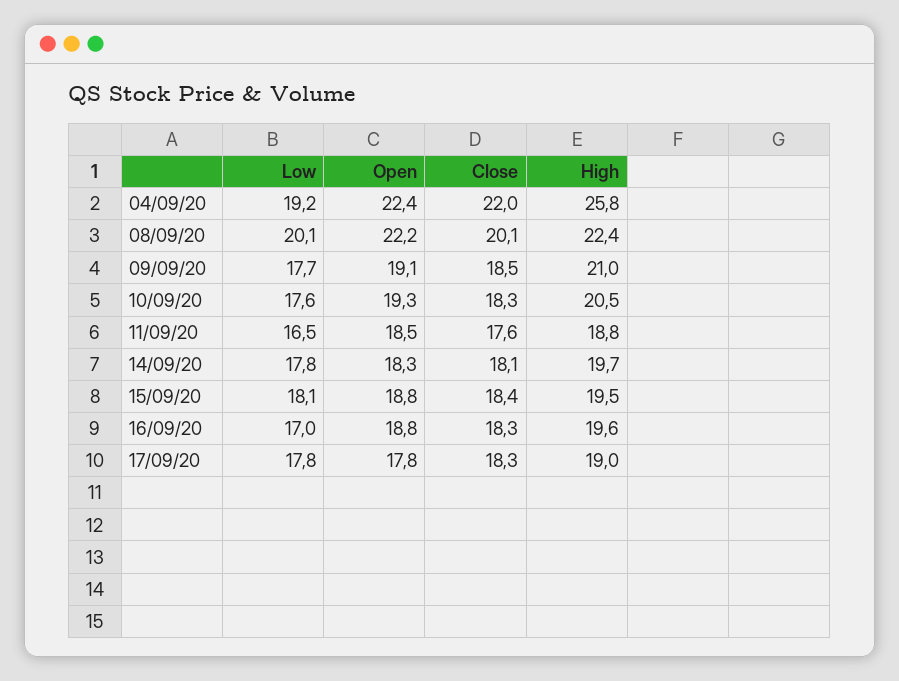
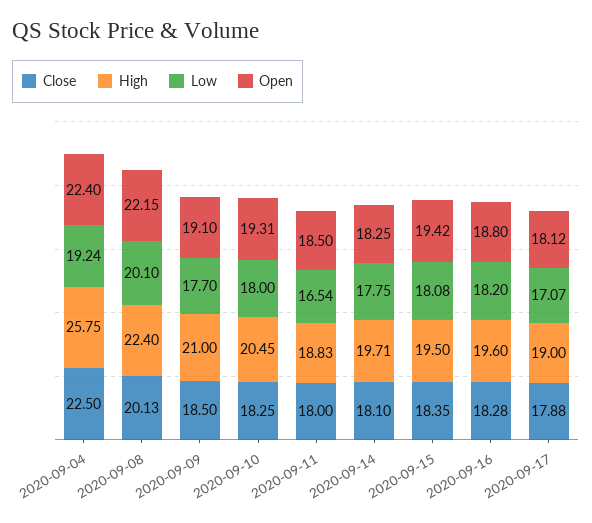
  {
    "Low": {
      "04/09/20": 19.24,
      "08/09/20": 20.1,
      "09/09/20": 17.7,
-     "10/09/20": 17.6,
+     "10/09/20": 18,
      "11/09/20": 16.54,
      "14/09/20": 17.75,
      "15/09/20": 18.08,
-     "16/09/20": 17,
+     "16/09/20": 18.2,
-     "17/09/20": 17.8
+     "17/09/20": 17.07
    },
    "Open": {
      "04/09/20": 22.4,
      "08/09/20": 22.15,
      "09/09/20": 19.1,
      "10/09/20": 19.31,
      "11/09/20": 18.5,
      "14/09/20": 18.25,
-     "15/09/20": 18.8,
+     "15/09/20": 19.42,
      "16/09/20": 18.8,
-     "17/09/20": 17.8
+     "17/09/20": 18.12
    },
    "Close": {
-     "04/09/20": 22,
+     "04/09/20": 22.5,
      "08/09/20": 20.13,
      "09/09/20": 18.5,
      "10/09/20": 18.25,
-     "11/09/20": 17.6,
+     "11/09/20": 18,
      "14/09/20": 18.1,
      "15/09/20": 18.35,
      "16/09/20": 18.28,
-     "17/09/20": 18.3
+     "17/09/20": 17.88
    },
    "High": {
      "04/09/20": 25.75,
      "08/09/20": 22.4,
      "09/09/20": 21,
      "10/09/20": 20.45,
      "11/09/20": 18.83,
      "14/09/20": 19.71,
      "15/09/20": 19.5,
      "16/09/20": 19.6,
      "17/09/20": 19
    }
  }

